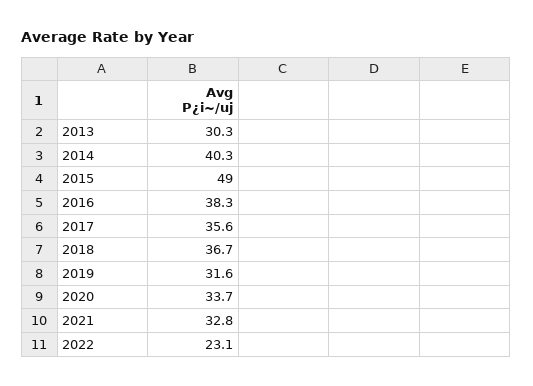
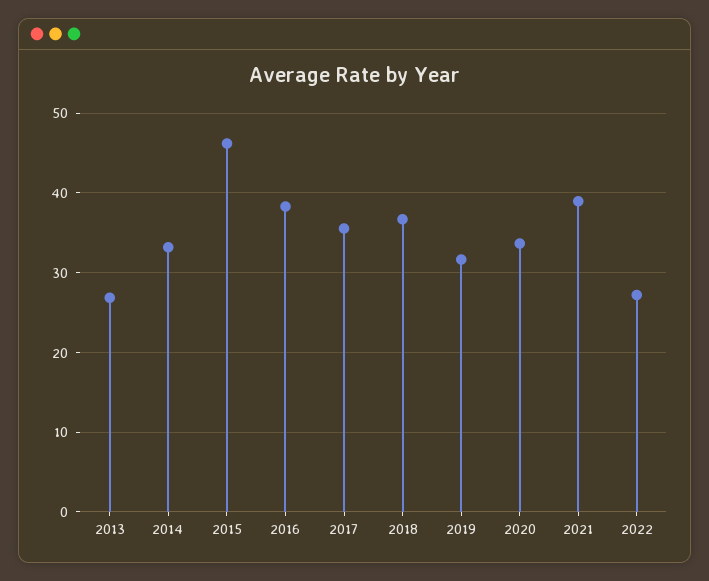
  {
-   "2013": 30.3,
+   "2013": 27,
-   "2014": 40.3,
+   "2014": 33,
-   "2015": 49,
+   "2015": 46,
    "2016": 38.3,
    "2017": 35.6,
    "2018": 36.7,
    "2019": 31.6,
    "2020": 33.7,
-   "2021": 32.8,
+   "2021": 39,
-   "2022": 23.1
+   "2022": 27
  }

